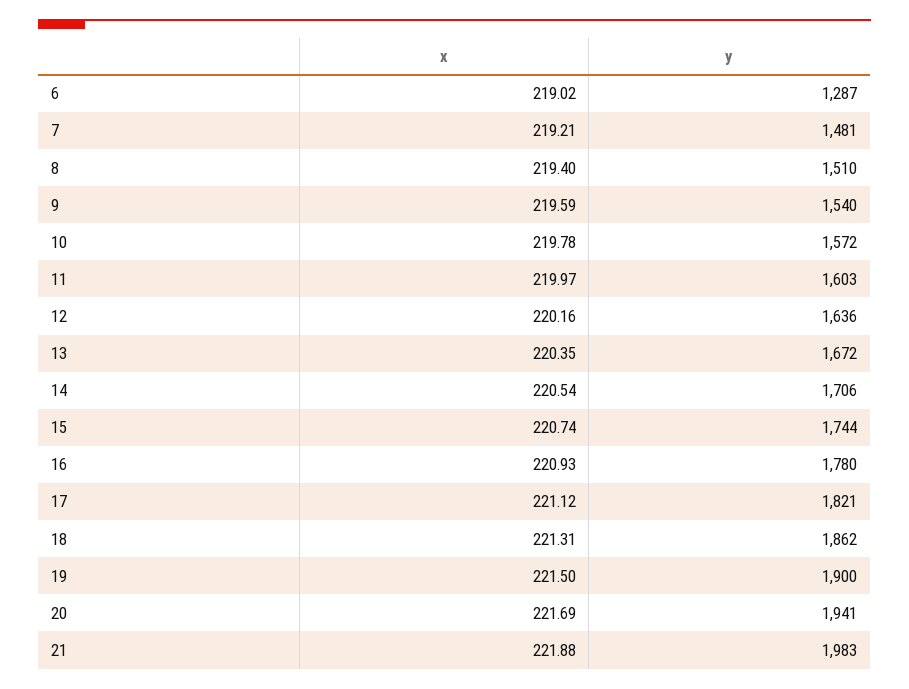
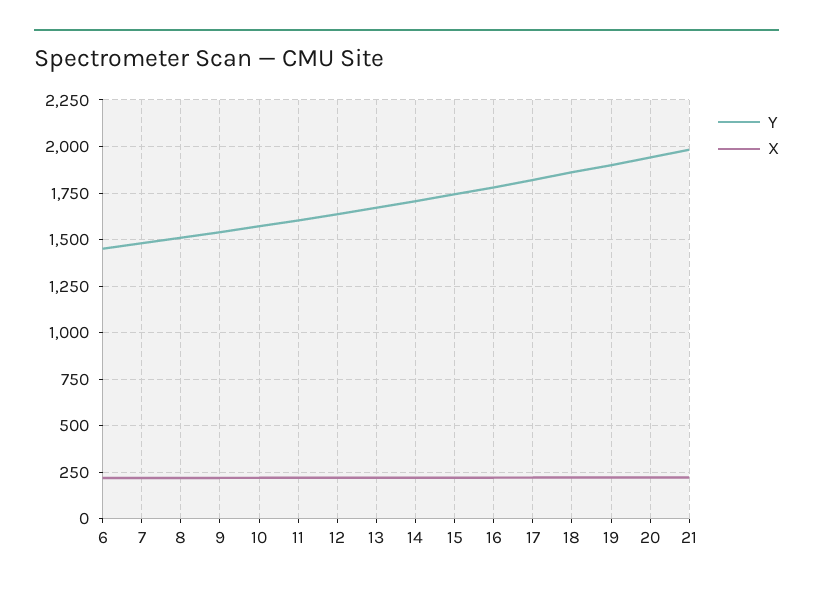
  {
    "x": {
      "6": 219.02,
      "7": 219.21,
      "8": 219.4,
      "9": 219.59,
      "10": 219.78,
      "11": 219.97,
      "12": 220.16,
      "13": 220.35,
      "14": 220.54,
      "15": 220.74,
      "16": 220.93,
      "17": 221.12,
      "18": 221.31,
      "19": 221.5,
      "20": 221.69,
      "21": 221.88
    },
    "y": {
-     "6": 1287,
+     "6": 1450,
      "7": 1481,
      "8": 1510,
      "9": 1540,
      "10": 1572,
      "11": 1603,
      "12": 1636,
      "13": 1672,
      "14": 1706,
      "15": 1744,
      "16": 1780,
      "17": 1821,
      "18": 1862,
      "19": 1900,
      "20": 1941,
      "21": 1983
    }
  }

